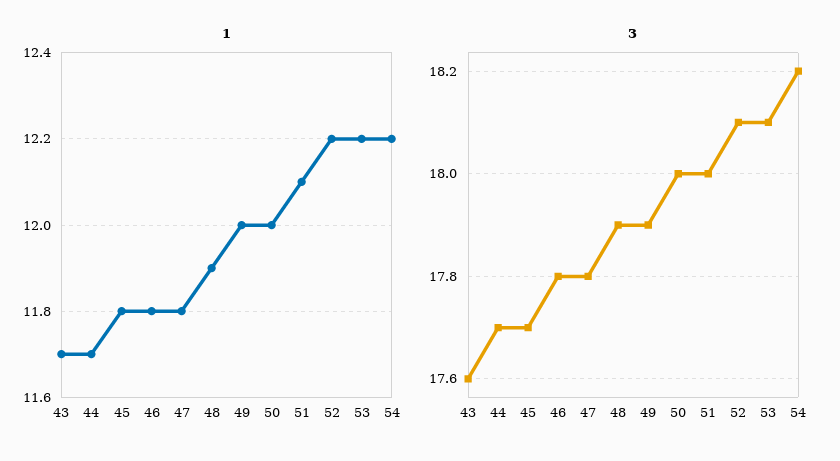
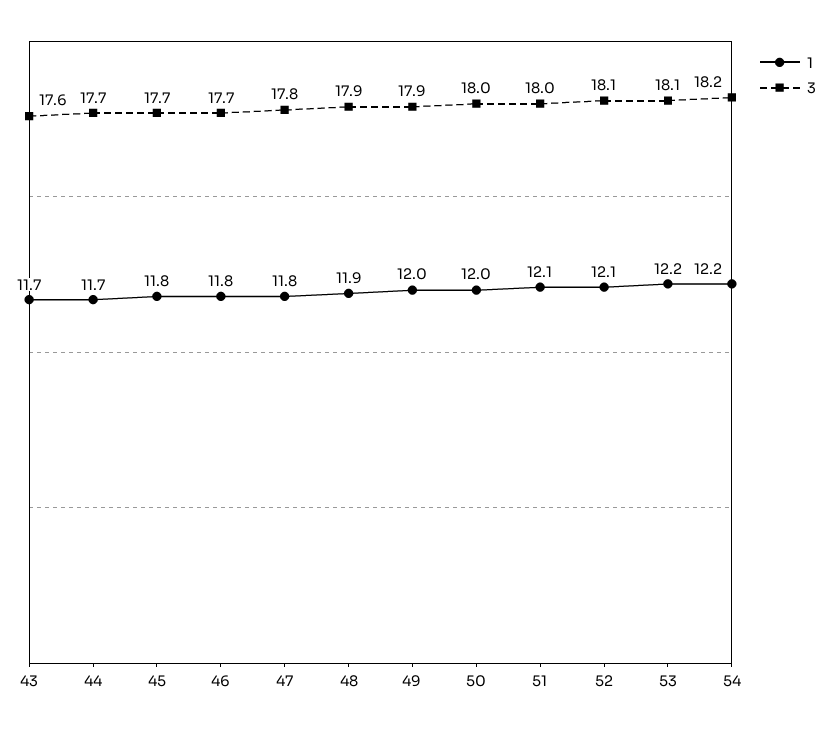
  {
    "1": {
      "43": 11.7,
      "44": 11.7,
      "45": 11.8,
      "46": 11.8,
      "47": 11.8,
      "48": 11.9,
      "49": 12,
      "50": 12,
      "51": 12.1,
-     "52": 12.2,
+     "52": 12.1,
      "53": 12.2,
      "54": 12.2
    },
    "3": {
      "43": 17.6,
      "44": 17.7,
      "45": 17.7,
-     "46": 17.8,
+     "46": 17.7,
      "47": 17.8,
      "48": 17.9,
      "49": 17.9,
      "50": 18,
      "51": 18,
      "52": 18.1,
      "53": 18.1,
      "54": 18.2
    }
  }

